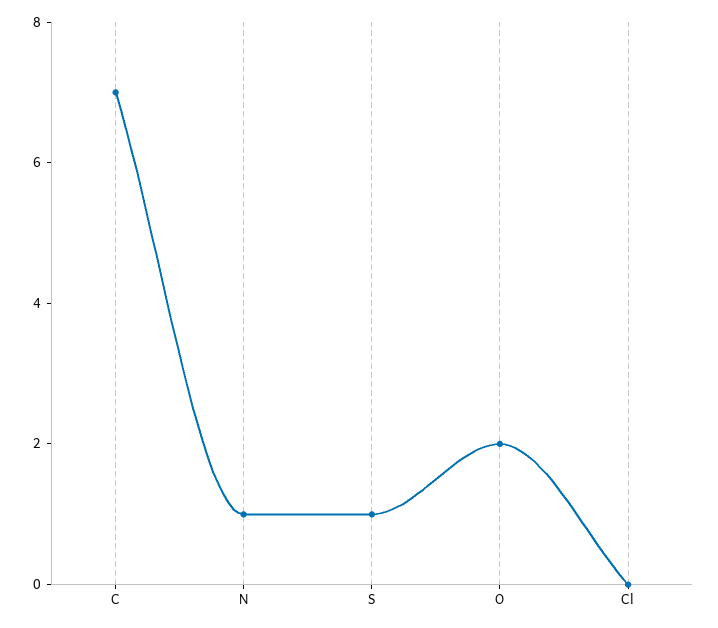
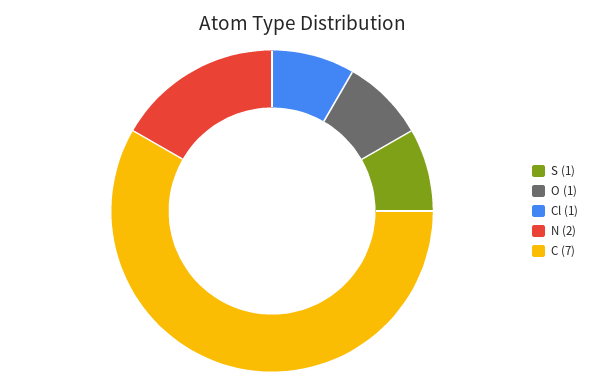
  {
    "C": 7,
-   "N": 1,
+   "N": 2,
    "S": 1,
-   "O": 2,
+   "O": 1,
-   "Cl": 0
+   "Cl": 1
  }

